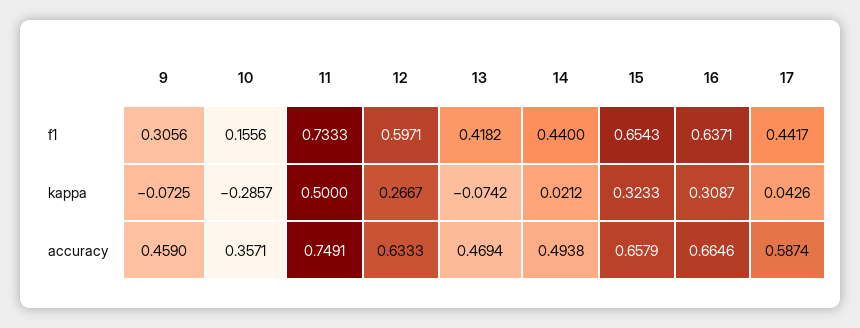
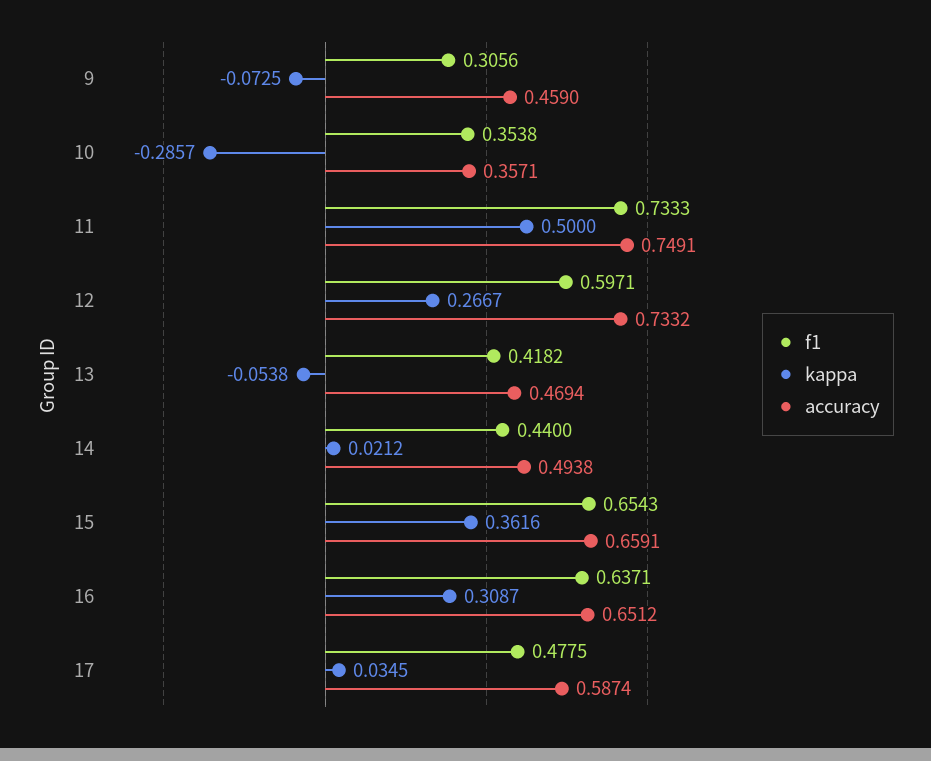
  {
    "f1": {
      "9": 0.3056,
-     "10": 0.1556,
+     "10": 0.3538,
      "11": 0.7333,
      "12": 0.5971,
      "13": 0.4182,
      "14": 0.44,
      "15": 0.6543,
      "16": 0.6371,
-     "17": 0.4417
+     "17": 0.4775
    },
    "kappa": {
      "9": -0.0725,
      "10": -0.2857,
      "11": 0.5,
      "12": 0.2667,
-     "13": -0.0742,
+     "13": -0.0538,
      "14": 0.0212,
-     "15": 0.3233,
+     "15": 0.3616,
      "16": 0.3087,
-     "17": 0.0426
+     "17": 0.0345
    },
    "accuracy": {
      "9": 0.459,
      "10": 0.3571,
      "11": 0.7491,
-     "12": 0.6333,
+     "12": 0.7332,
      "13": 0.4694,
      "14": 0.4938,
-     "15": 0.6579,
+     "15": 0.6591,
-     "16": 0.6646,
+     "16": 0.6512,
      "17": 0.5874
    }
  }

